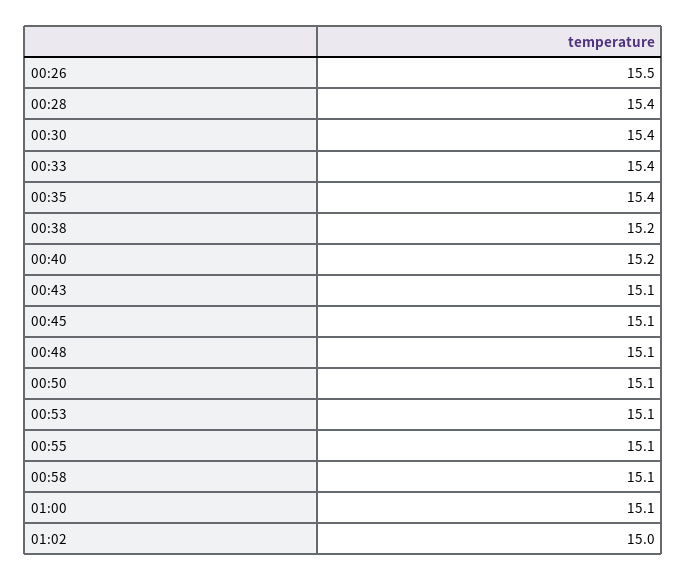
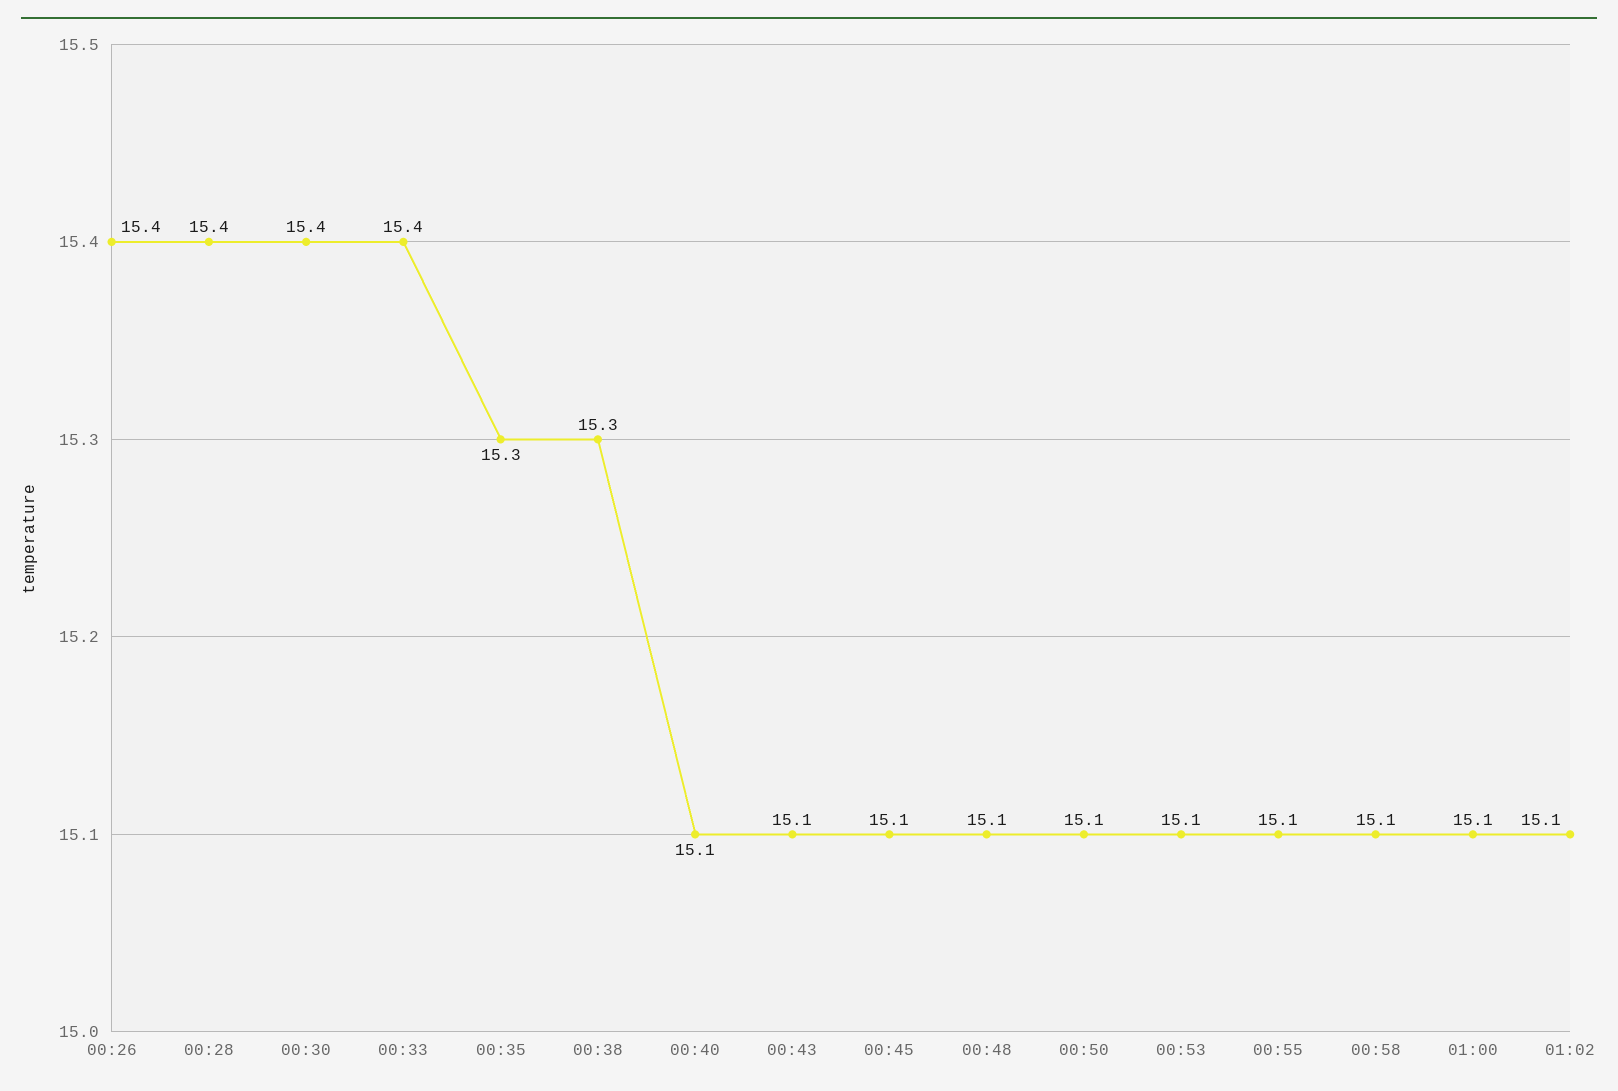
  {
-   "00:26": 15.5,
+   "00:26": 15.4,
    "00:28": 15.4,
    "00:30": 15.4,
    "00:33": 15.4,
-   "00:35": 15.4,
+   "00:35": 15.3,
-   "00:38": 15.2,
+   "00:38": 15.3,
-   "00:40": 15.2,
+   "00:40": 15.1,
    "00:43": 15.1,
    "00:45": 15.1,
    "00:48": 15.1,
    "00:50": 15.1,
    "00:53": 15.1,
    "00:55": 15.1,
    "00:58": 15.1,
    "01:00": 15.1,
-   "01:02": 15
+   "01:02": 15.1
  }

